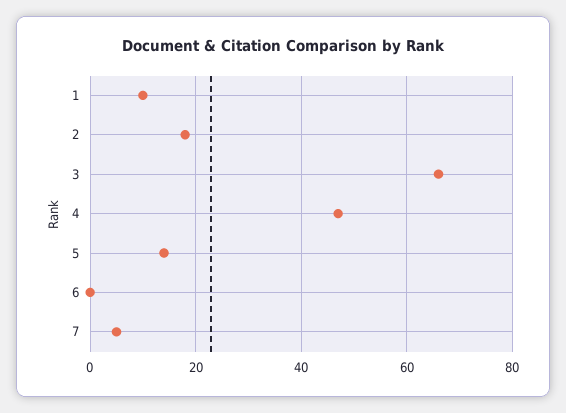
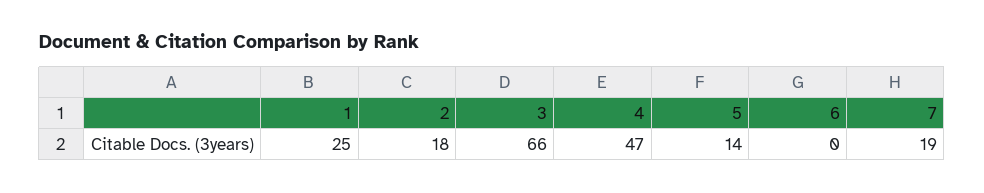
  {
-   "1": 10,
+   "1": 25,
    "2": 18,
    "3": 66,
    "4": 47,
    "5": 14,
    "6": 0,
-   "7": 5
+   "7": 19
  }

